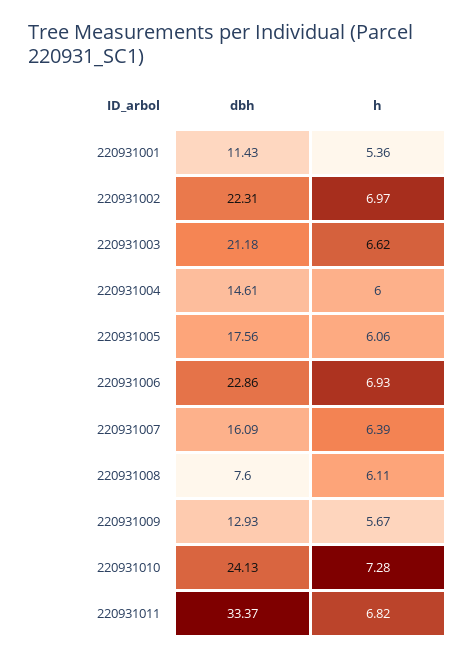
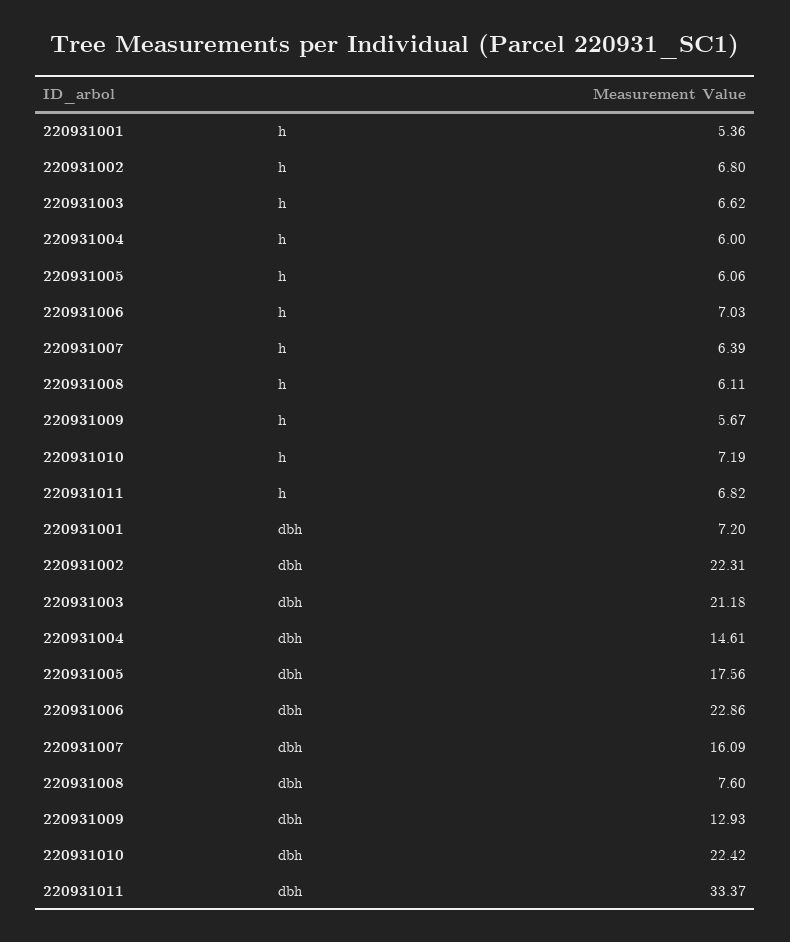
  {
    "dbh": {
-     "220931001": 11.43,
+     "220931001": 7.2,
      "220931002": 22.31,
      "220931003": 21.18,
      "220931004": 14.61,
      "220931005": 17.56,
      "220931006": 22.86,
      "220931007": 16.09,
      "220931008": 7.6,
      "220931009": 12.93,
-     "220931010": 24.13,
+     "220931010": 22.42,
      "220931011": 33.37
    },
    "h": {
      "220931001": 5.36,
-     "220931002": 6.97,
+     "220931002": 6.8,
      "220931003": 6.62,
      "220931004": 6,
      "220931005": 6.06,
-     "220931006": 6.93,
+     "220931006": 7.03,
      "220931007": 6.39,
      "220931008": 6.11,
      "220931009": 5.67,
-     "220931010": 7.28,
+     "220931010": 7.19,
      "220931011": 6.82
    }
  }

